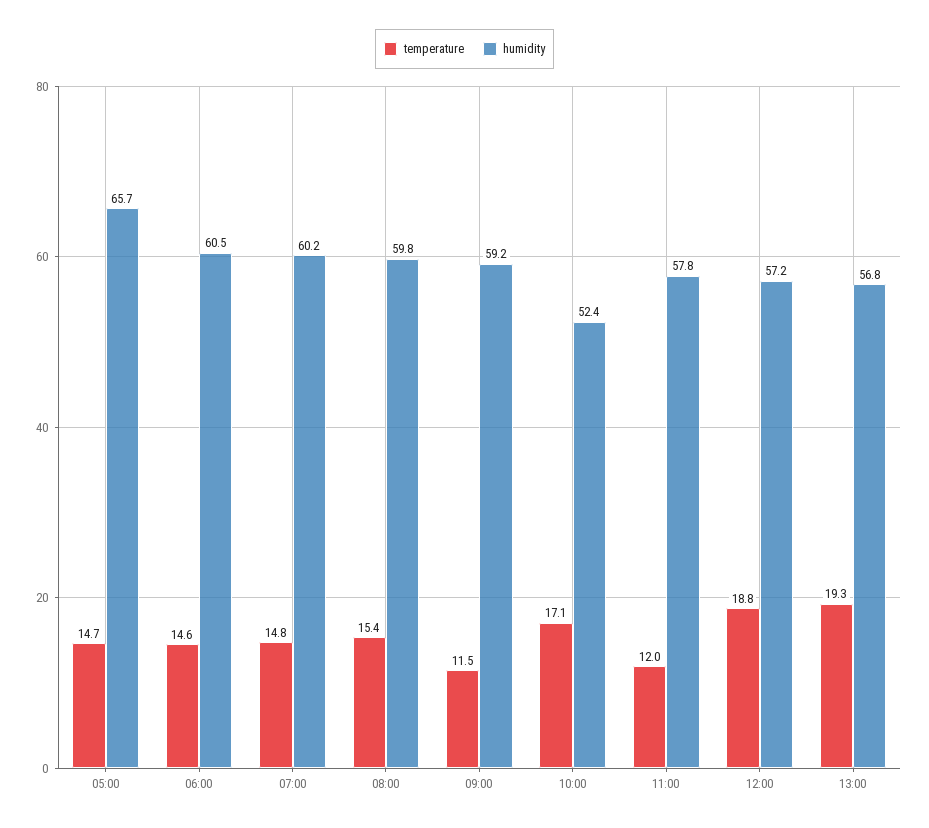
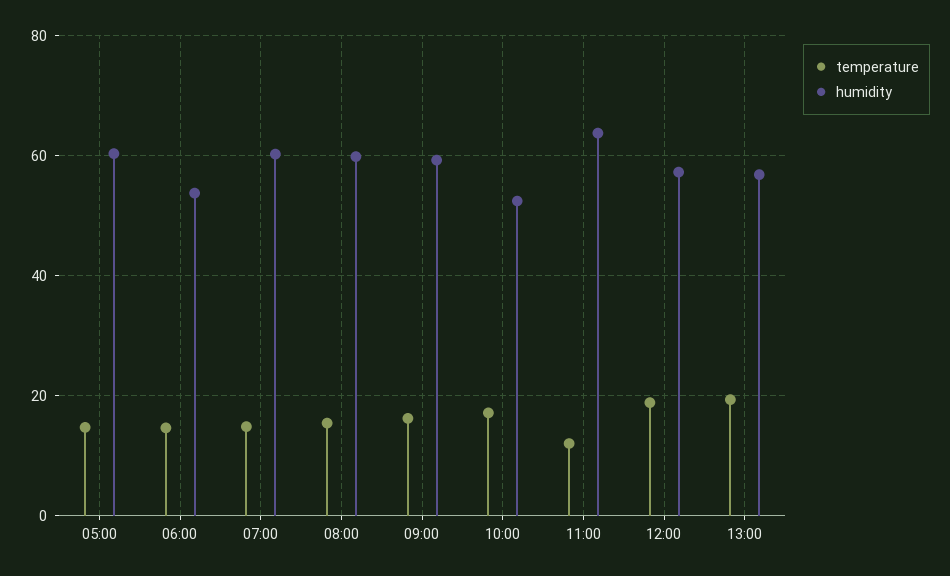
  {
    "temperature": {
      "05:00": 14.7,
      "06:00": 14.6,
      "07:00": 14.8,
      "08:00": 15.4,
-     "09:00": 11.5,
+     "09:00": 16,
      "10:00": 17.1,
      "11:00": 12,
      "12:00": 18.8,
      "13:00": 19.3
    },
    "humidity": {
-     "05:00": 65.7,
+     "05:00": 60,
-     "06:00": 60.5,
+     "06:00": 54,
      "07:00": 60.2,
      "08:00": 59.8,
      "09:00": 59.2,
      "10:00": 52.4,
-     "11:00": 57.8,
+     "11:00": 64,
      "12:00": 57.2,
      "13:00": 56.8
    }
  }

